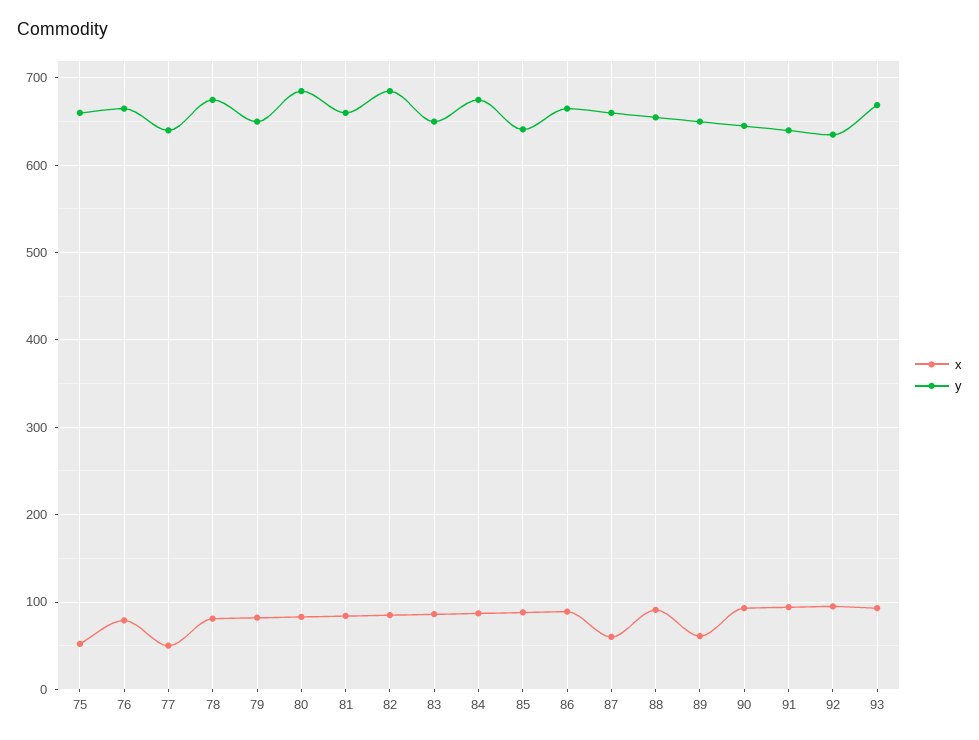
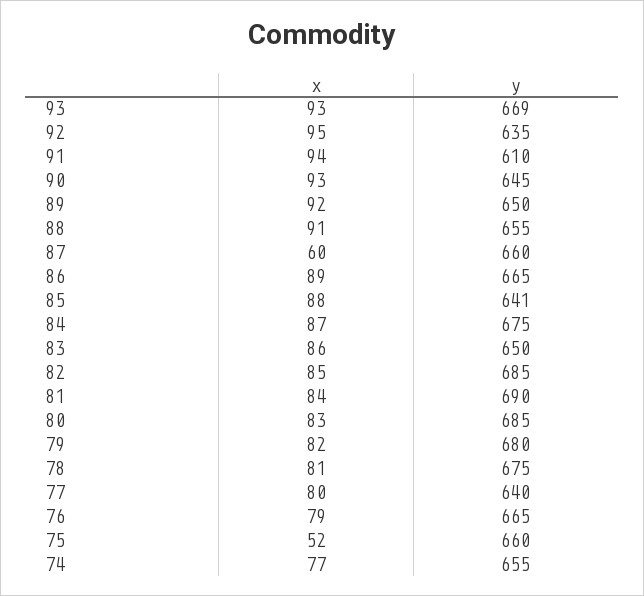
  {
    "x": {
      "75": 52,
      "76": 79,
-     "77": 50,
+     "77": 80,
      "78": 81,
      "79": 82,
      "80": 83,
      "81": 84,
      "82": 85,
      "83": 86,
      "84": 87,
      "85": 88,
      "86": 89,
      "87": 60,
      "88": 91,
-     "89": 60,
+     "89": 92,
      "90": 93,
      "91": 94,
      "92": 95,
-     "93": 93
+     "93": 93,
+     "74": 77
    },
    "y": {
      "75": 660,
      "76": 665,
      "77": 640,
      "78": 675,
-     "79": 650,
+     "79": 680,
      "80": 685,
-     "81": 660,
+     "81": 690,
      "82": 685,
      "83": 650,
      "84": 675,
      "85": 641,
      "86": 665,
      "87": 660,
      "88": 655,
      "89": 650,
      "90": 645,
-     "91": 640,
+     "91": 610,
      "92": 635,
-     "93": 669
+     "93": 669,
+     "74": 655
    }
  }

